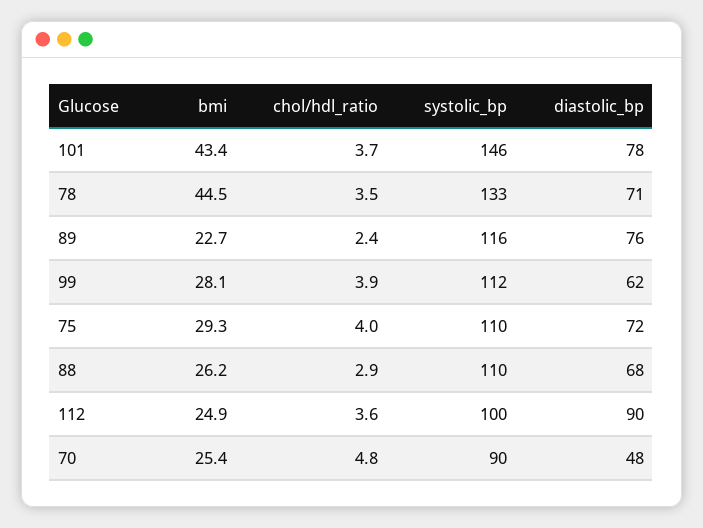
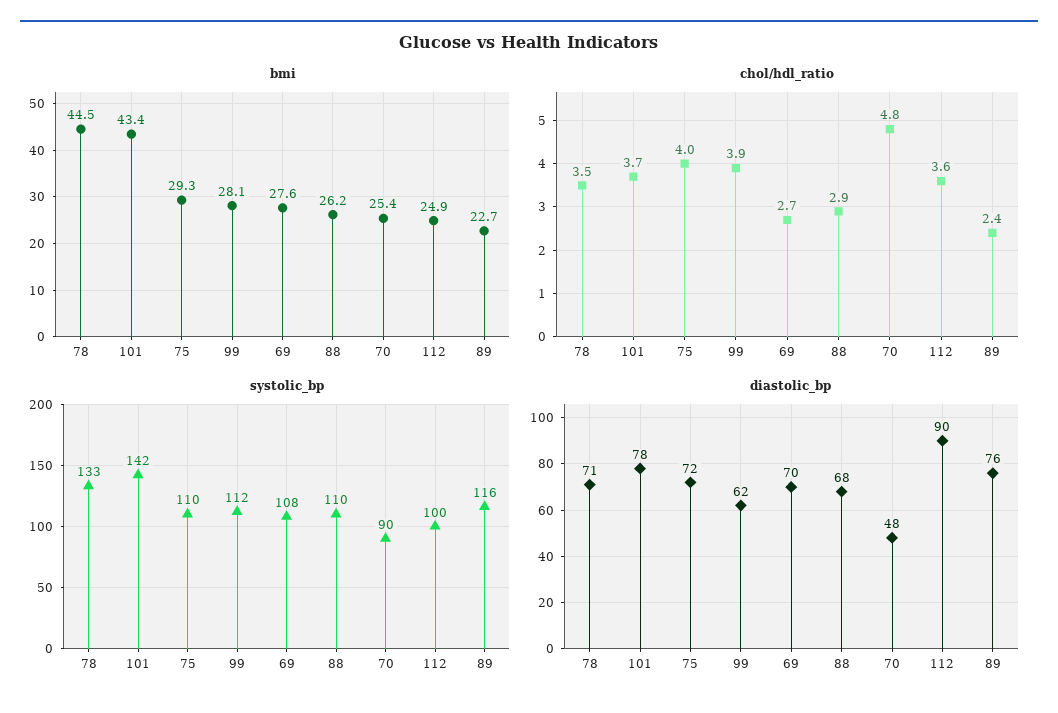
  {
    "bmi": {
      "101": 43.4,
      "78": 44.5,
      "89": 22.7,
      "99": 28.1,
      "75": 29.3,
      "88": 26.2,
      "112": 24.9,
-     "70": 25.4
+     "70": 25.4,
+     "69": 27.6
    },
    "chol/hdl_ratio": {
      "101": 3.7,
      "78": 3.5,
      "89": 2.4,
      "99": 3.9,
      "75": 4,
      "88": 2.9,
      "112": 3.6,
-     "70": 4.8
+     "70": 4.8,
+     "69": 2.7
    },
    "systolic_bp": {
-     "101": 146,
+     "101": 142,
      "78": 133,
      "89": 116,
      "99": 112,
      "75": 110,
      "88": 110,
      "112": 100,
-     "70": 90
+     "70": 90,
+     "69": 108
    },
    "diastolic_bp": {
      "101": 78,
      "78": 71,
      "89": 76,
      "99": 62,
      "75": 72,
      "88": 68,
      "112": 90,
-     "70": 48
+     "70": 48,
+     "69": 70
    }
  }

